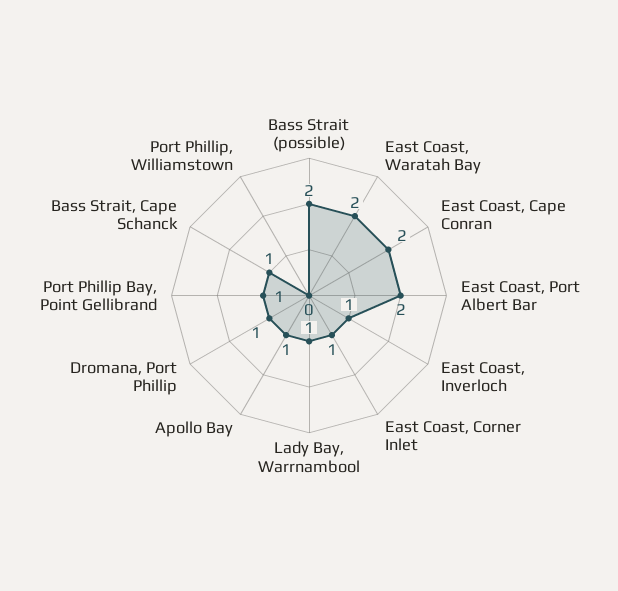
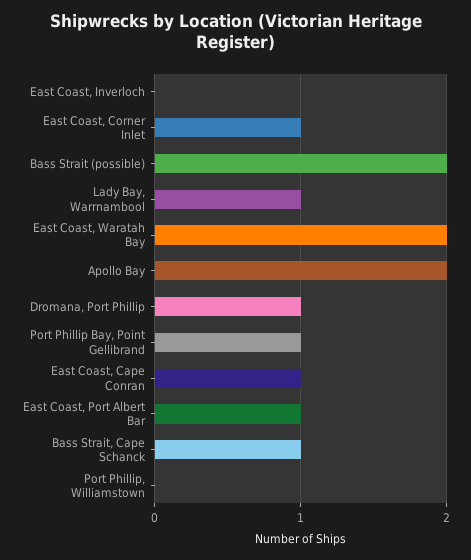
  {
    "Bass Strait (possible)": 2,
    "East Coast, Waratah Bay": 2,
-   "East Coast, Cape Conran": 2,
+   "East Coast, Cape Conran": 1,
-   "East Coast, Port Albert Bar": 2,
+   "East Coast, Port Albert Bar": 1,
-   "East Coast, Inverloch": 1,
+   "East Coast, Inverloch": 0,
    "East Coast, Corner Inlet": 1,
    "Lady Bay, Warrnambool": 1,
-   "Apollo Bay": 1,
+   "Apollo Bay": 2,
    "Dromana, Port Phillip": 1,
    "Port Phillip Bay, Point Gellibrand": 1,
    "Bass Strait, Cape Schanck": 1,
    "Port Phillip, Williamstown": 0
  }

